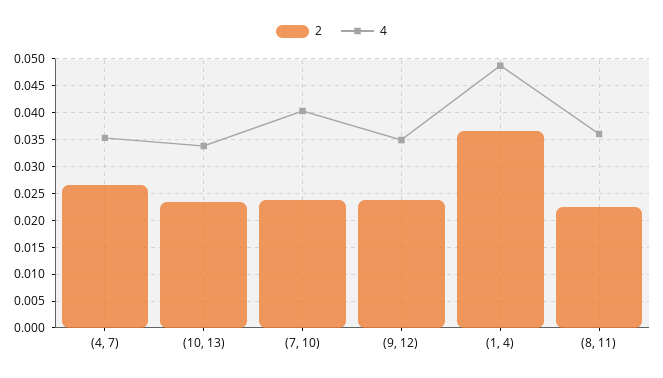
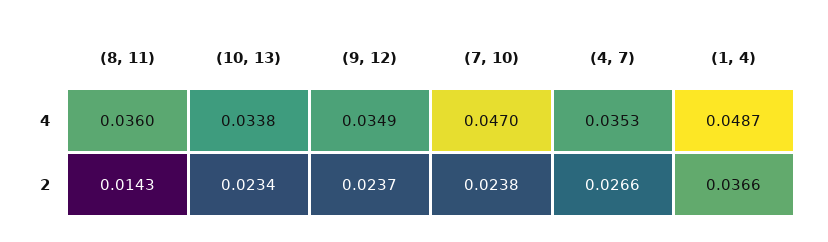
  {
    "2": {
      "(4, 7)": 0.0266,
      "(10, 13)": 0.0234,
      "(7, 10)": 0.0238,
      "(9, 12)": 0.0237,
      "(1, 4)": 0.0366,
-     "(8, 11)": 0.0225
+     "(8, 11)": 0.0143
    },
    "4": {
      "(4, 7)": 0.0353,
      "(10, 13)": 0.0338,
-     "(7, 10)": 0.04,
+     "(7, 10)": 0.047,
      "(9, 12)": 0.0349,
      "(1, 4)": 0.0487,
      "(8, 11)": 0.036
    }
  }

